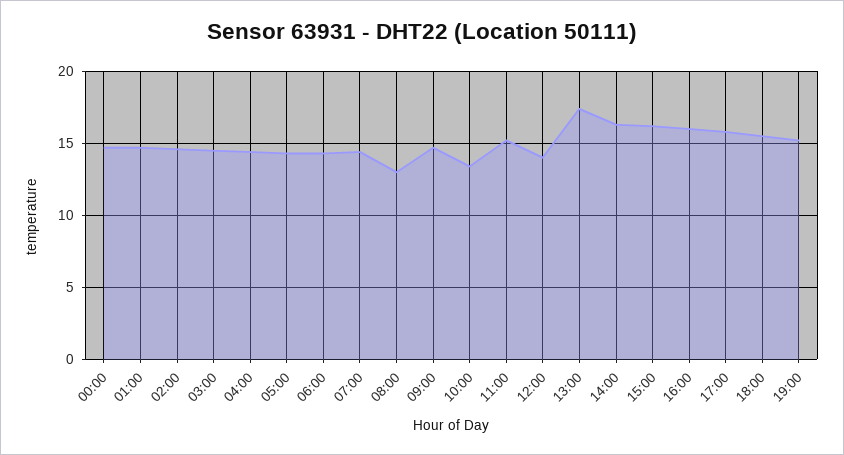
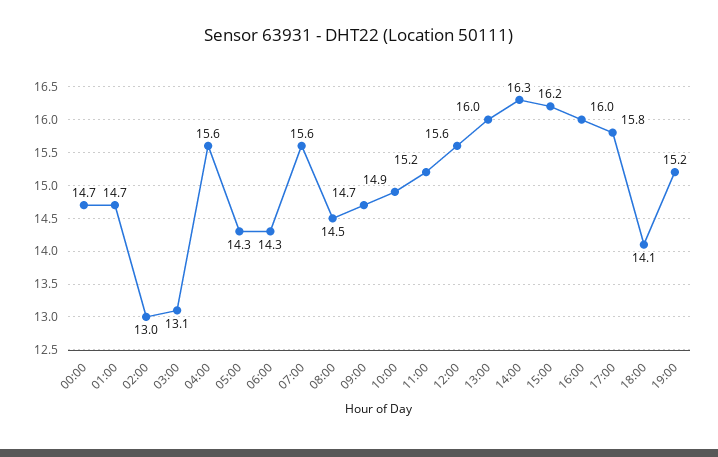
  {
    "00:00": 14.7,
    "01:00": 14.7,
-   "02:00": 14.5,
+   "02:00": 13,
-   "03:00": 14.5,
+   "03:00": 13.1,
-   "04:00": 14.5,
+   "04:00": 15.6,
    "05:00": 14.3,
    "06:00": 14.3,
-   "07:00": 14.5,
+   "07:00": 15.6,
-   "08:00": 13,
+   "08:00": 14.5,
    "09:00": 14.7,
-   "10:00": 13.5,
+   "10:00": 14.9,
    "11:00": 15.2,
-   "12:00": 14,
+   "12:00": 15.6,
-   "13:00": 17.5,
+   "13:00": 16,
    "14:00": 16.3,
    "15:00": 16.2,
    "16:00": 16,
    "17:00": 15.8,
-   "18:00": 15.5,
+   "18:00": 14.1,
    "19:00": 15.2
  }

